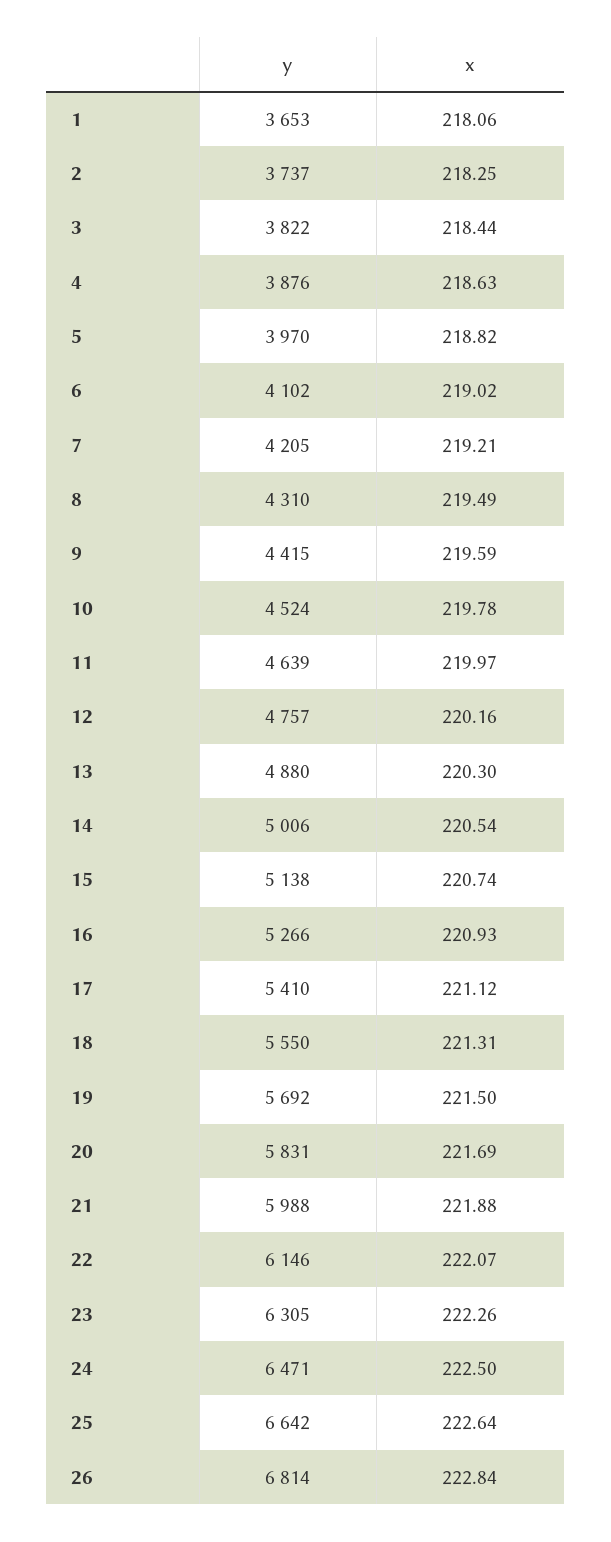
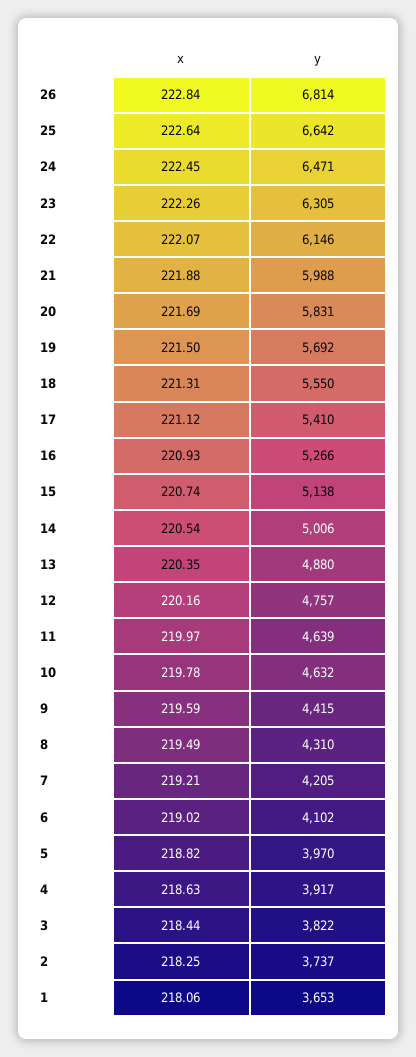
  {
    "y": {
      "1": 3653,
      "2": 3737,
      "3": 3822,
-     "4": 3876,
+     "4": 3917,
      "5": 3970,
      "6": 4102,
      "7": 4205,
      "8": 4310,
      "9": 4415,
-     "10": 4524,
+     "10": 4632,
      "11": 4639,
      "12": 4757,
      "13": 4880,
      "14": 5006,
      "15": 5138,
      "16": 5266,
      "17": 5410,
      "18": 5550,
      "19": 5692,
      "20": 5831,
      "21": 5988,
      "22": 6146,
      "23": 6305,
      "24": 6471,
      "25": 6642,
      "26": 6814
    },
    "x": {
      "1": 218.06,
      "2": 218.25,
      "3": 218.44,
      "4": 218.63,
      "5": 218.82,
      "6": 219.02,
      "7": 219.21,
      "8": 219.49,
      "9": 219.59,
      "10": 219.78,
      "11": 219.97,
      "12": 220.16,
-     "13": 220.3,
+     "13": 220.35,
      "14": 220.54,
      "15": 220.74,
      "16": 220.93,
      "17": 221.12,
      "18": 221.31,
      "19": 221.5,
      "20": 221.69,
      "21": 221.88,
      "22": 222.07,
      "23": 222.26,
-     "24": 222.5,
+     "24": 222.45,
      "25": 222.64,
      "26": 222.84
    }
  }

